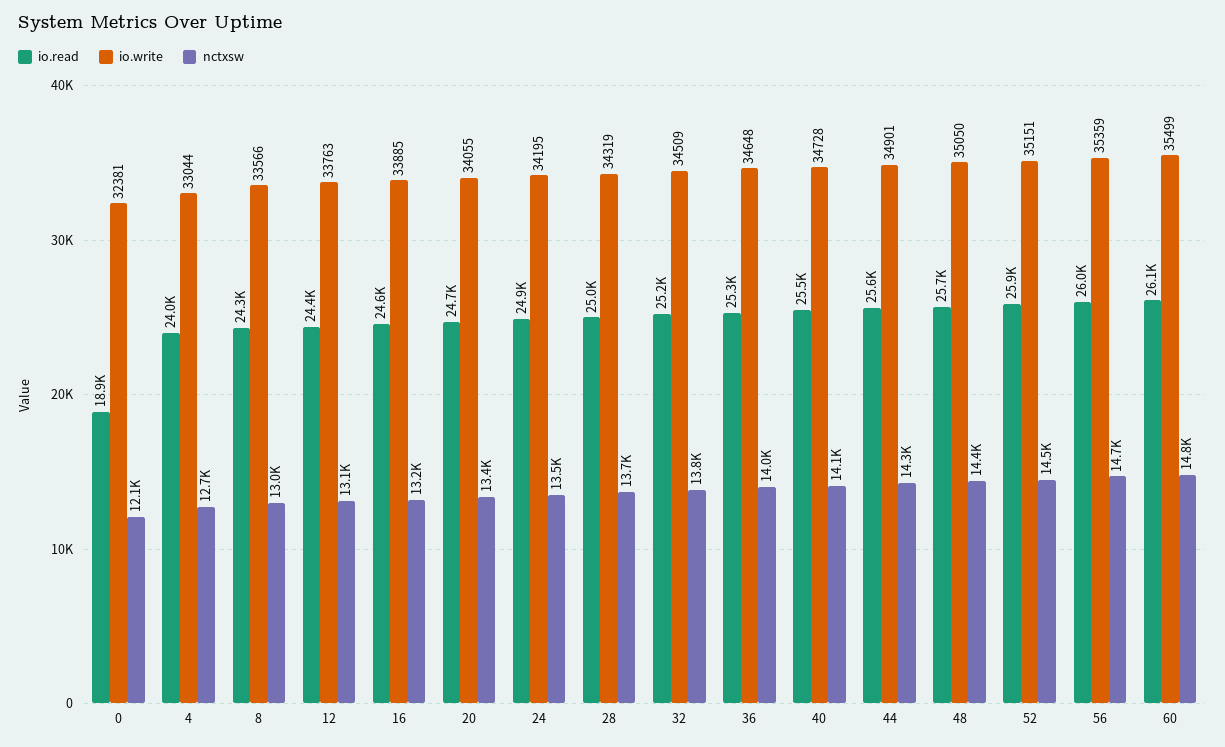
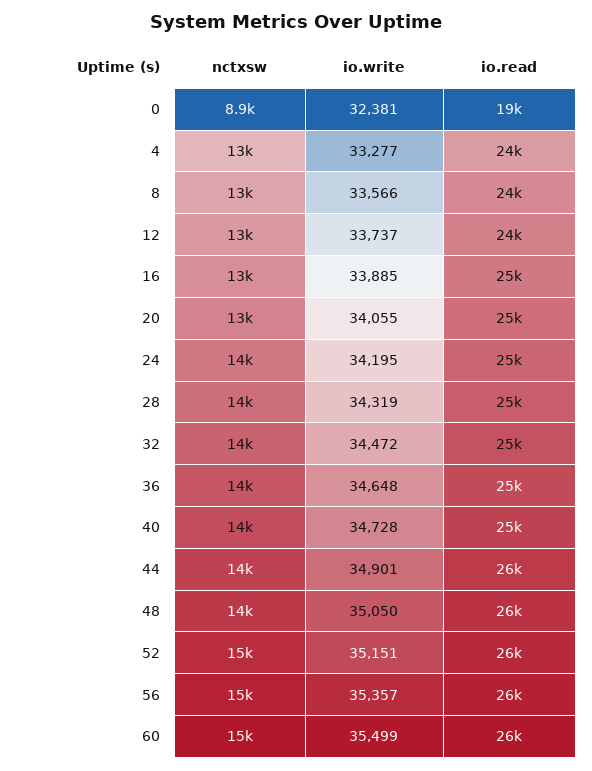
  {
    "io.read": {
      "0": 18900,
      "4": 24000,
      "8": 24300,
      "12": 24400,
      "16": 24600,
      "20": 24700,
      "24": 24900,
      "28": 25000,
      "32": 25200,
      "36": 25300,
      "40": 25500,
      "44": 25600,
      "48": 25700,
      "52": 25900,
      "56": 26000,
      "60": 26100
    },
    "io.write": {
      "0": 32381,
-     "4": 33044,
+     "4": 33277,
      "8": 33566,
-     "12": 33763,
+     "12": 33737,
      "16": 33885,
      "20": 34055,
      "24": 34195,
      "28": 34319,
-     "32": 34509,
+     "32": 34472,
      "36": 34648,
      "40": 34728,
      "44": 34901,
      "48": 35050,
      "52": 35151,
-     "56": 35359,
+     "56": 35357,
      "60": 35499
    },
    "nctxsw": {
-     "0": 12100,
+     "0": 8900,
      "4": 12700,
      "8": 13000,
      "12": 13100,
      "16": 13200,
      "20": 13400,
      "24": 13500,
      "28": 13700,
      "32": 13800,
      "36": 14000,
      "40": 14100,
      "44": 14300,
      "48": 14400,
      "52": 14500,
      "56": 14700,
      "60": 14800
    }
  }

